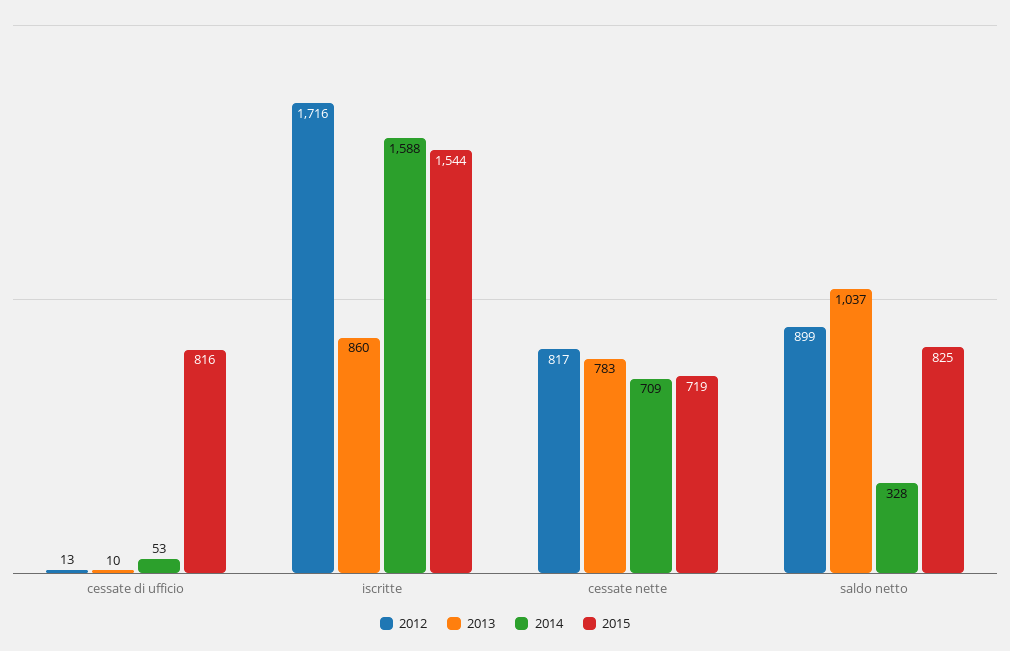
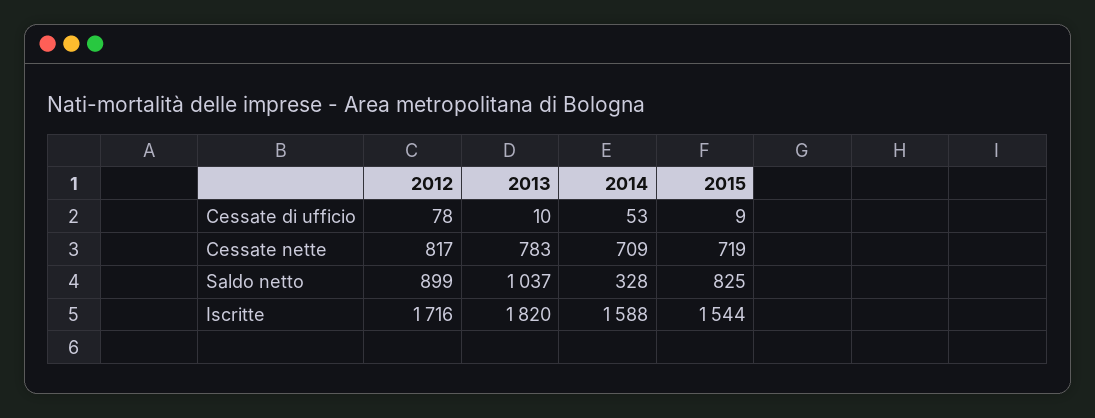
  {
    "2012": {
-     "cessate di ufficio": 13,
+     "cessate di ufficio": 78,
      "iscritte": 1716,
      "cessate nette": 817,
      "saldo netto": 899
    },
    "2013": {
      "cessate di ufficio": 10,
-     "iscritte": 860,
+     "iscritte": 1820,
      "cessate nette": 783,
      "saldo netto": 1037
    },
    "2014": {
      "cessate di ufficio": 53,
      "iscritte": 1588,
      "cessate nette": 709,
      "saldo netto": 328
    },
    "2015": {
-     "cessate di ufficio": 816,
+     "cessate di ufficio": 9,
      "iscritte": 1544,
      "cessate nette": 719,
      "saldo netto": 825
    }
  }

